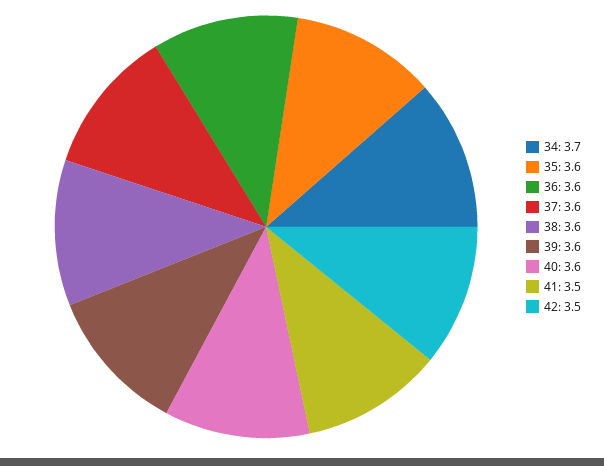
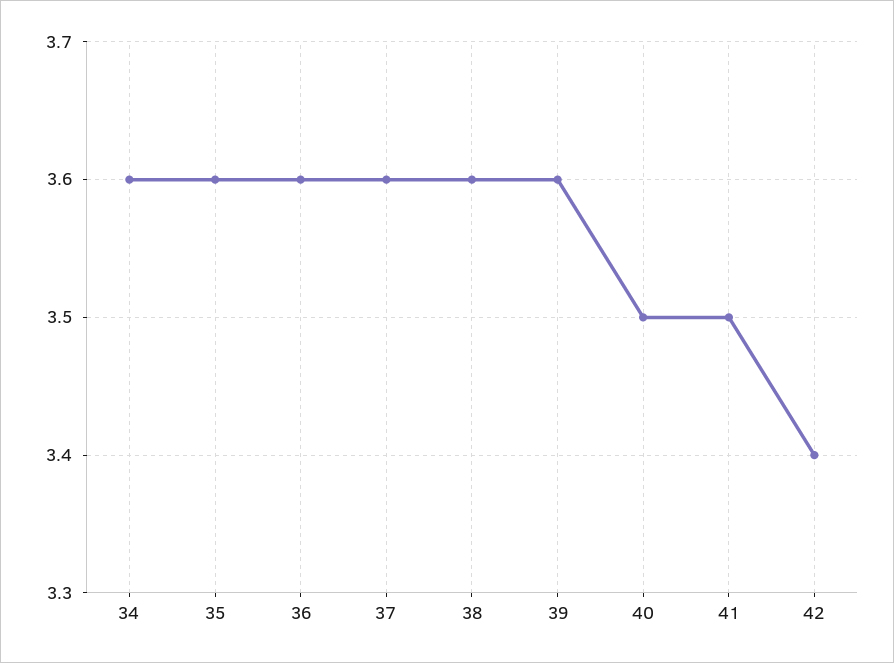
  {
-   "34": 3.7,
+   "34": 3.6,
    "35": 3.6,
    "36": 3.6,
    "37": 3.6,
    "38": 3.6,
    "39": 3.6,
-   "40": 3.6,
+   "40": 3.5,
    "41": 3.5,
-   "42": 3.5
+   "42": 3.4
  }

